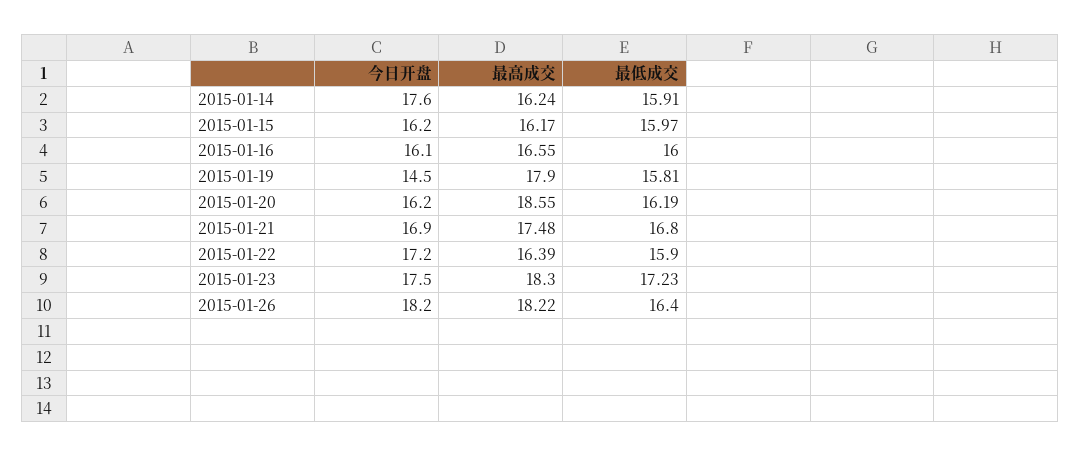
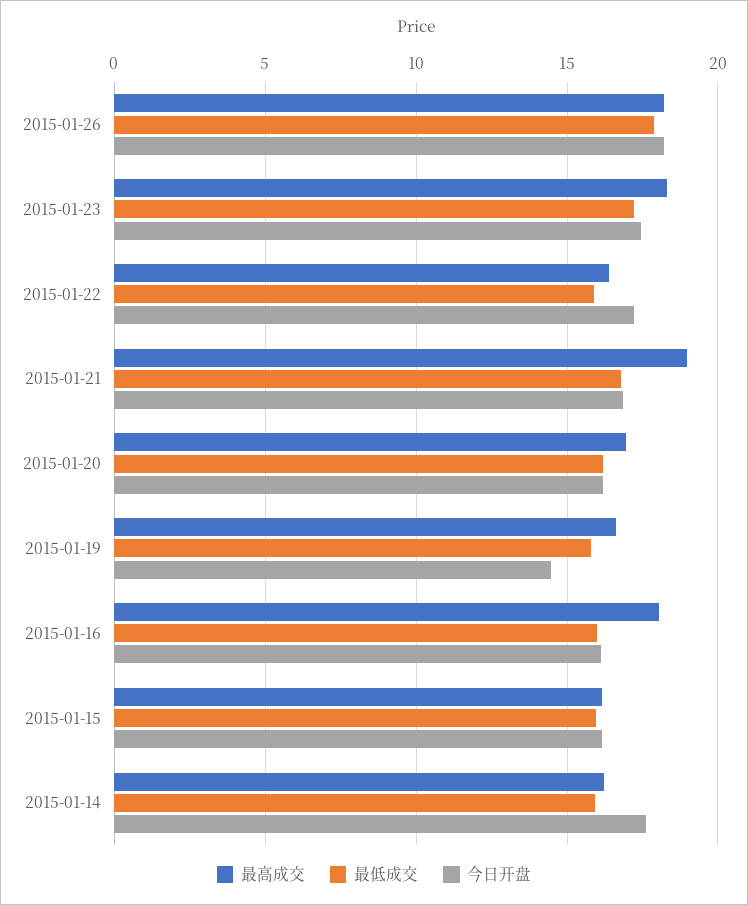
  {
    "今日开盘": {
      "2015-01-14": 17.6,
      "2015-01-15": 16.2,
      "2015-01-16": 16.1,
      "2015-01-19": 14.5,
      "2015-01-20": 16.2,
      "2015-01-21": 16.9,
      "2015-01-22": 17.2,
      "2015-01-23": 17.5,
      "2015-01-26": 18.2
    },
    "最高成交": {
      "2015-01-14": 16.24,
      "2015-01-15": 16.17,
-     "2015-01-16": 16.55,
+     "2015-01-16": 18,
-     "2015-01-19": 17.9,
+     "2015-01-19": 16.5,
-     "2015-01-20": 18.55,
+     "2015-01-20": 17,
-     "2015-01-21": 17.48,
+     "2015-01-21": 19,
      "2015-01-22": 16.39,
      "2015-01-23": 18.3,
      "2015-01-26": 18.22
    },
    "最低成交": {
      "2015-01-14": 15.91,
      "2015-01-15": 15.97,
      "2015-01-16": 16,
      "2015-01-19": 15.81,
      "2015-01-20": 16.19,
      "2015-01-21": 16.8,
      "2015-01-22": 15.9,
      "2015-01-23": 17.23,
-     "2015-01-26": 16.4
+     "2015-01-26": 18
    }
  }

